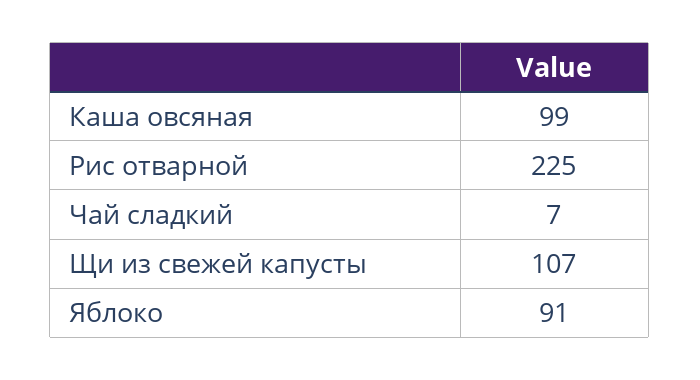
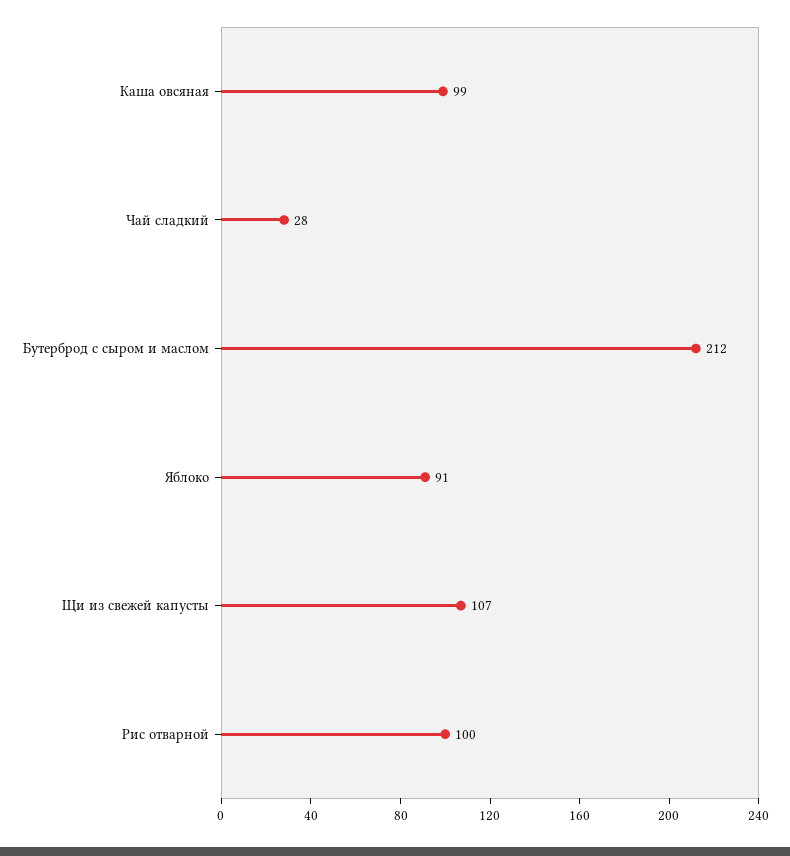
  {
    "Каша овсяная": 99,
-   "Рис отварной": 225,
+   "Рис отварной": 100,
-   "Чай сладкий": 7,
+   "Чай сладкий": 28,
    "Щи из свежей капусты": 107,
-   "Яблоко": 91
+   "Яблоко": 91,
+   "Бутерброд с сыром и маслом": 212
  }

